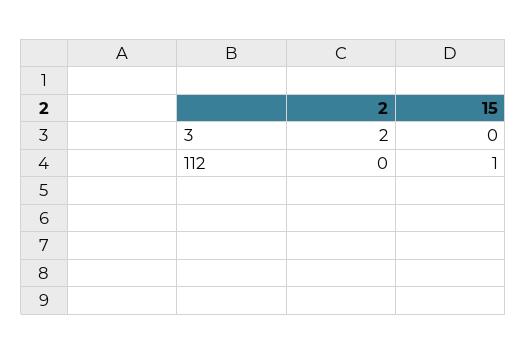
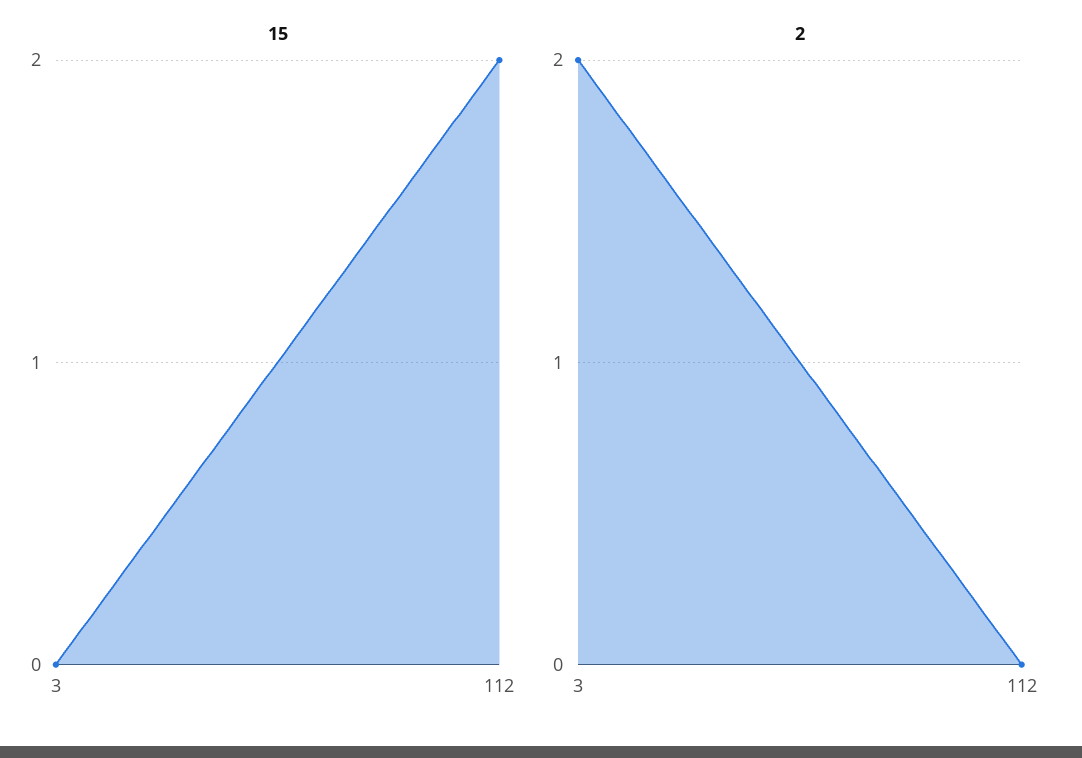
  {
    "2": {
      "3": 2,
      "112": 0
    },
    "15": {
      "3": 0,
-     "112": 1
+     "112": 2
    }
  }

